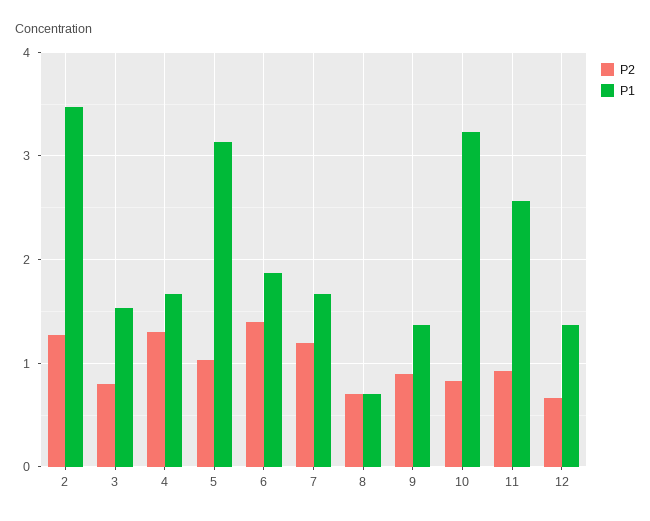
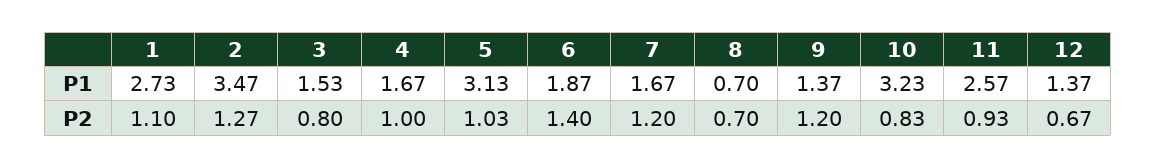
  {
    "P2": {
      "2": 1.27,
      "3": 0.8,
-     "4": 1.3,
+     "4": 1,
      "5": 1.03,
      "6": 1.4,
      "7": 1.2,
      "8": 0.7,
-     "9": 0.9,
+     "9": 1.2,
      "10": 0.83,
      "11": 0.93,
-     "12": 0.67
+     "12": 0.67,
+     "1": 1.1
    },
    "P1": {
      "2": 3.47,
      "3": 1.53,
      "4": 1.67,
      "5": 3.13,
      "6": 1.87,
      "7": 1.67,
      "8": 0.7,
      "9": 1.37,
      "10": 3.23,
      "11": 2.57,
-     "12": 1.37
+     "12": 1.37,
+     "1": 2.73
    }
  }

